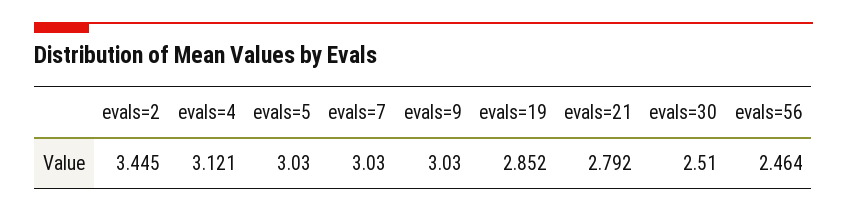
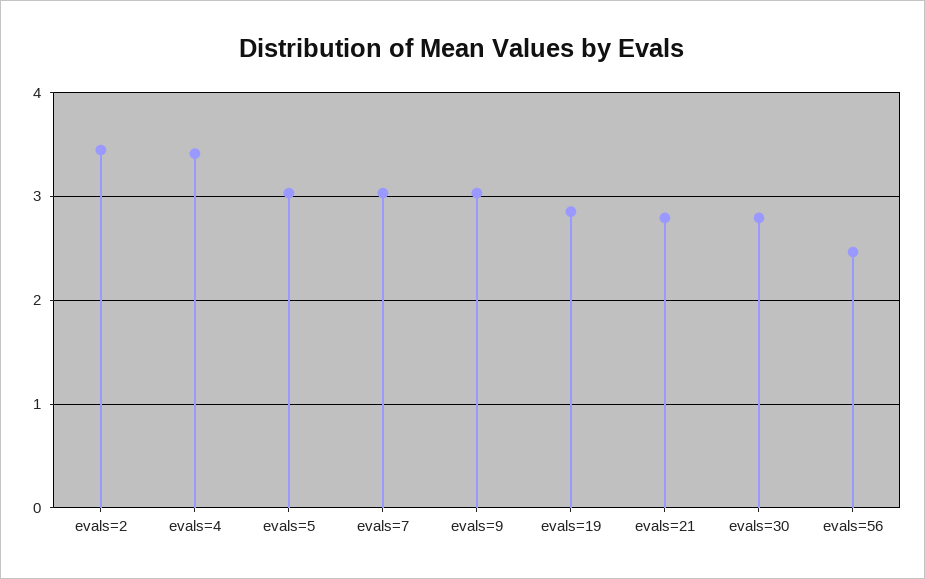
  {
    "evals=2": 3.445,
-   "evals=4": 3.121,
+   "evals=4": 3.4,
    "evals=5": 3.03,
    "evals=7": 3.03,
    "evals=9": 3.03,
    "evals=19": 2.852,
    "evals=21": 2.792,
-   "evals=30": 2.51,
+   "evals=30": 2.8,
    "evals=56": 2.464
  }

